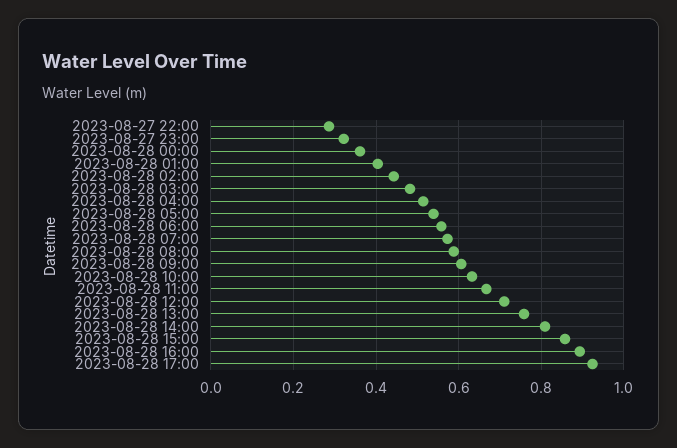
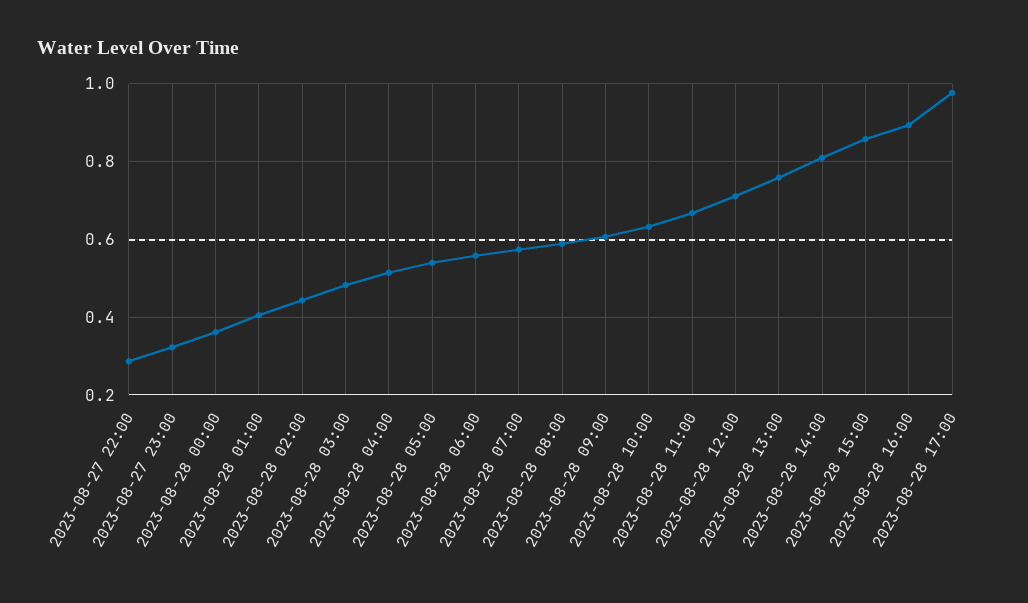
  {
    "2023-08-27 22:00": 0.28,
    "2023-08-27 23:00": 0.32,
    "2023-08-28 00:00": 0.36,
    "2023-08-28 01:00": 0.4,
    "2023-08-28 02:00": 0.44,
    "2023-08-28 03:00": 0.48,
    "2023-08-28 04:00": 0.52,
    "2023-08-28 05:00": 0.54,
    "2023-08-28 06:00": 0.56,
    "2023-08-28 07:00": 0.58,
    "2023-08-28 08:00": 0.58,
    "2023-08-28 09:00": 0.6,
    "2023-08-28 10:00": 0.64,
    "2023-08-28 11:00": 0.66,
    "2023-08-28 12:00": 0.72,
    "2023-08-28 13:00": 0.76,
    "2023-08-28 14:00": 0.8,
    "2023-08-28 15:00": 0.86,
    "2023-08-28 16:00": 0.9,
-   "2023-08-28 17:00": 0.92
+   "2023-08-28 17:00": 0.98
  }

